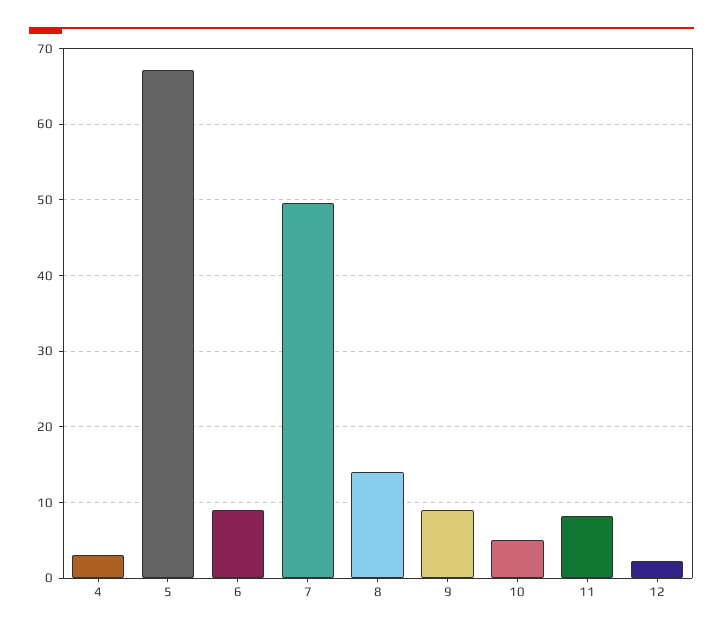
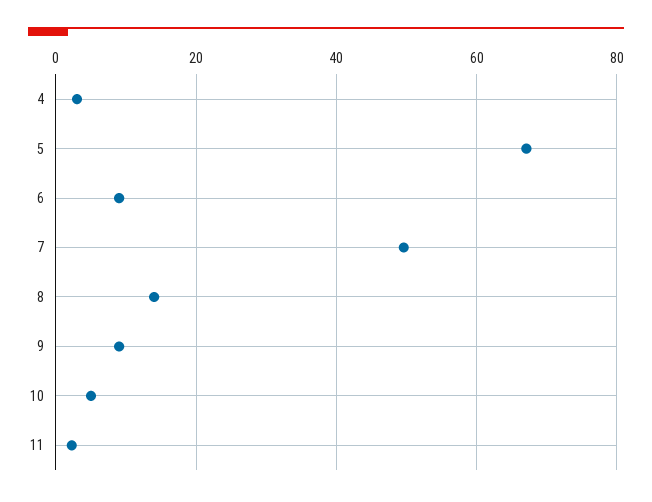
  {
    "4": 3,
    "5": 67,
    "6": 9,
    "7": 50,
    "8": 14,
    "9": 9,
    "10": 5,
-   "11": 8,
+   "11": 2
-   "12": 2
  }

